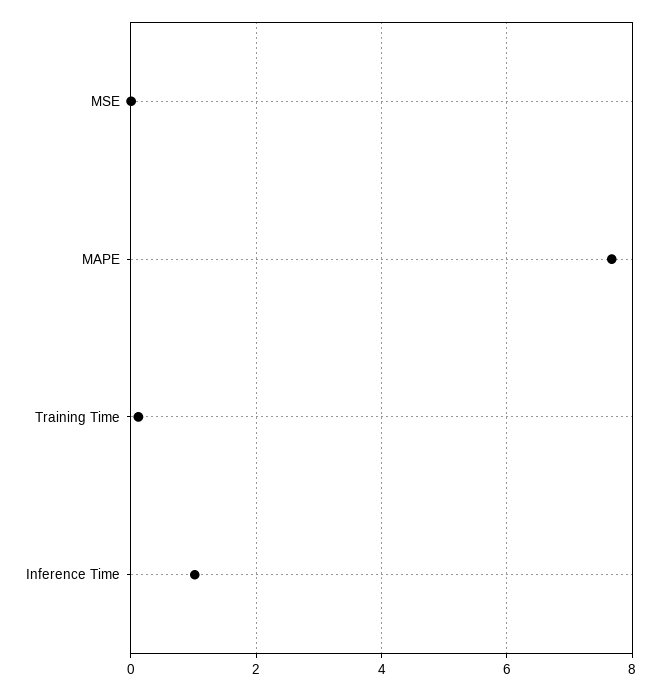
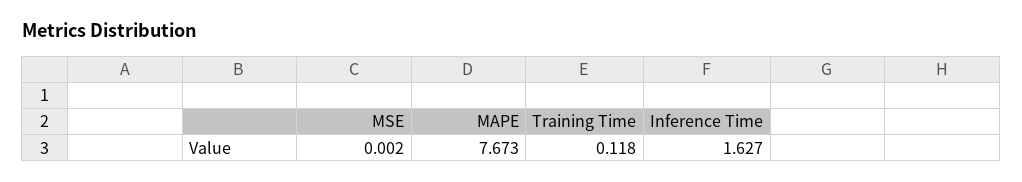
  {
    "MSE": 0.002,
    "MAPE": 7.673,
    "Training Time": 0.118,
-   "Inference Time": 1
+   "Inference Time": 1.627
  }

